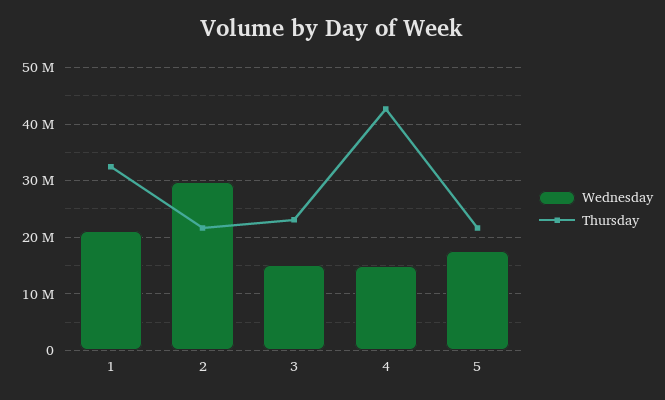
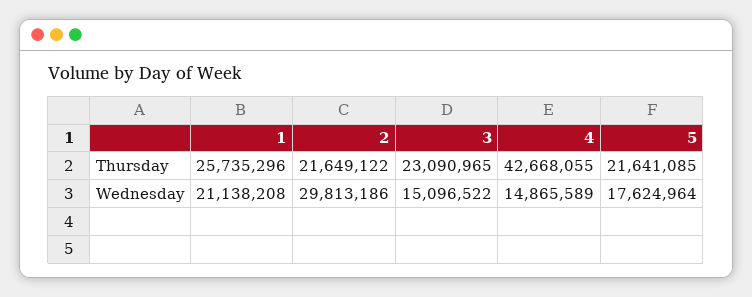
  {
    "Wednesday": {
      "1": 21138208,
      "2": 29813186,
      "3": 15096522,
      "4": 14865589,
      "5": 17624964
    },
    "Thursday": {
-     "1": 32000000,
+     "1": 25735296,
      "2": 21649122,
      "3": 23090965,
      "4": 42668055,
      "5": 21641085
    }
  }

